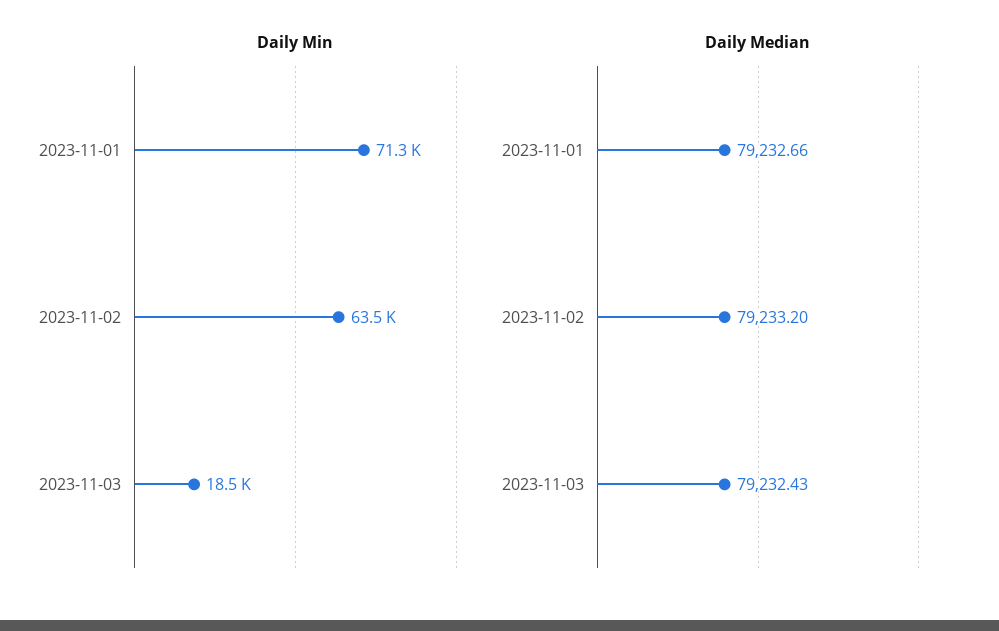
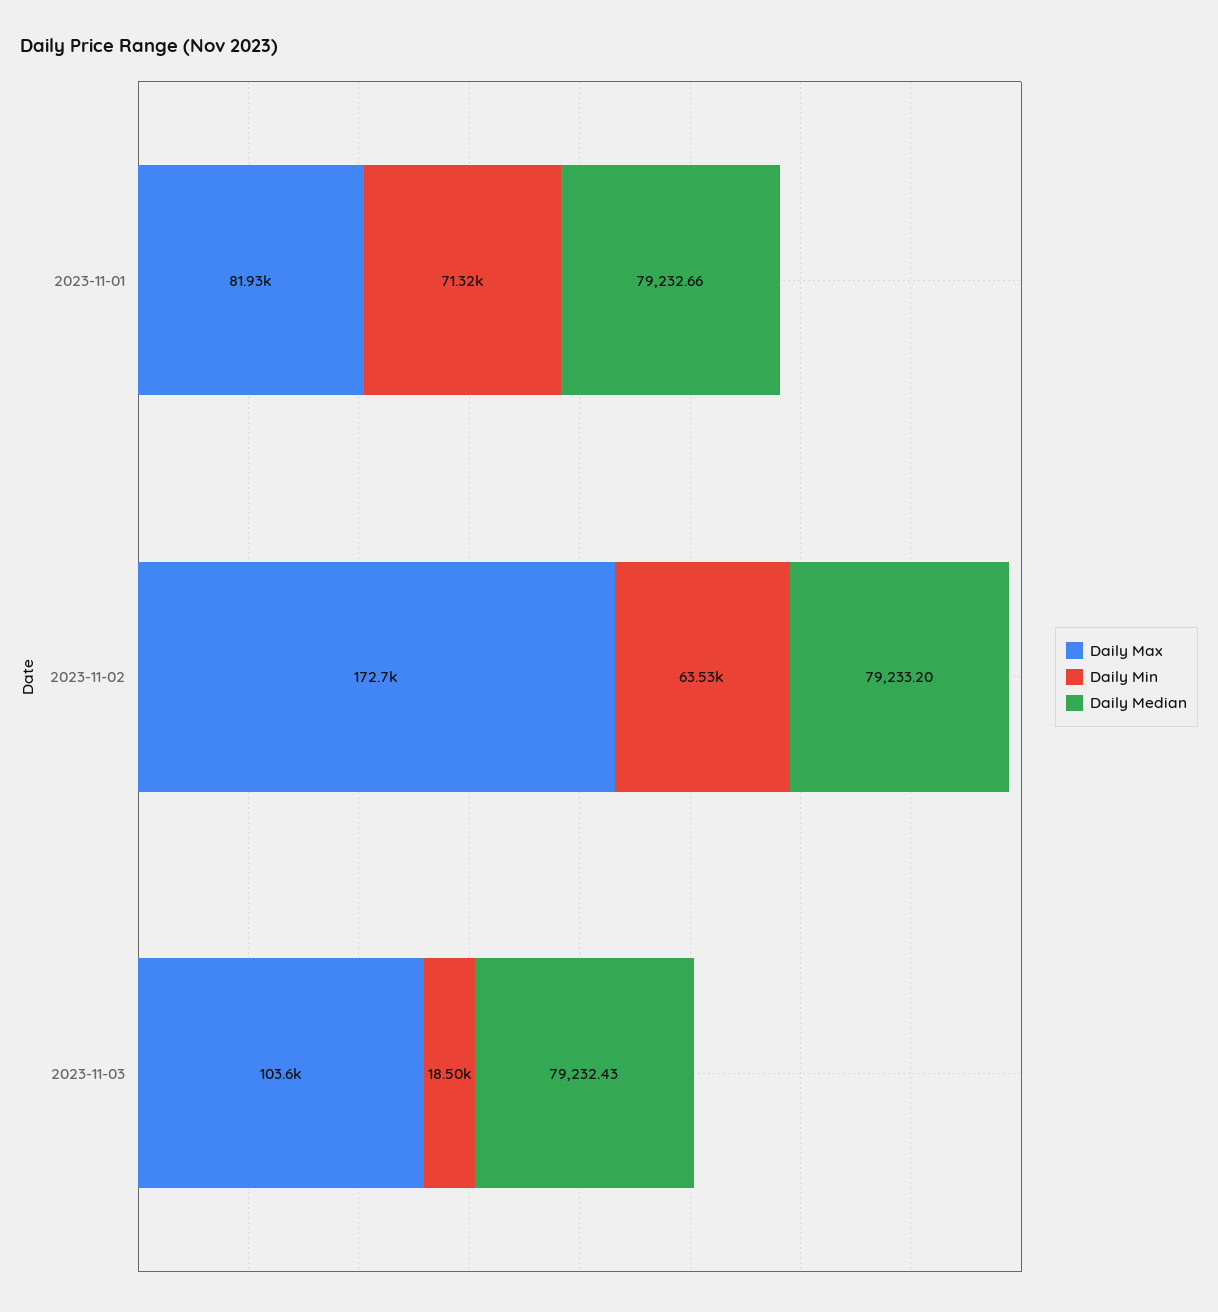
  {
    "Daily Min": {
      "2023-11-01": 71320,
      "2023-11-02": 63530,
      "2023-11-03": 18500
    },
    "Daily Median": {
      "2023-11-01": 79232.66,
      "2023-11-02": 79233.2,
      "2023-11-03": 79232.43
-   }
+   },
+   "Daily Max": {
+     "2023-11-01": 81930,
+     "2023-11-02": 172700,
+     "2023-11-03": 103600
+   }
  }

